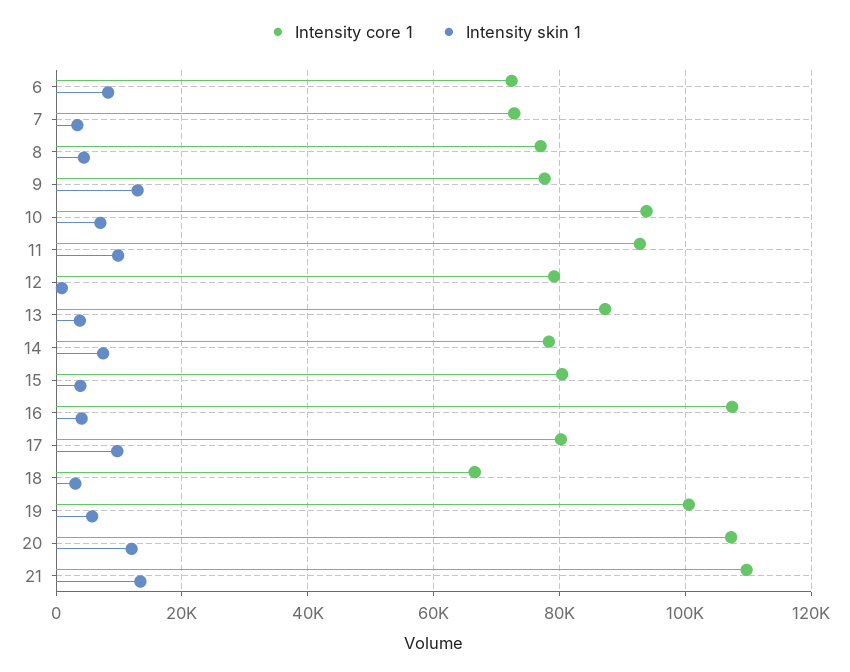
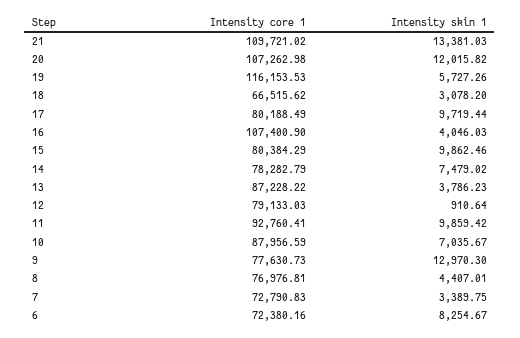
  {
    "Intensity core 1": {
      "6": 72380.16,
      "7": 72790.83,
      "8": 76976.81,
      "9": 77630.73,
-     "10": 94000,
+     "10": 87956.59,
      "11": 92760.41,
      "12": 79133.03,
      "13": 87228.22,
      "14": 78282.79,
      "15": 80384.29,
      "16": 107400.9,
      "17": 80188.49,
      "18": 66515.62,
-     "19": 100000,
+     "19": 116153.53,
      "20": 107262.98,
      "21": 109721.02
    },
    "Intensity skin 1": {
      "6": 8254.67,
      "7": 3389.75,
      "8": 4407.01,
      "9": 12970.3,
      "10": 7035.67,
      "11": 9859.42,
      "12": 910.64,
      "13": 3786.23,
      "14": 7479.02,
-     "15": 4000,
+     "15": 9862.46,
      "16": 4046.03,
      "17": 9719.44,
      "18": 3078.2,
      "19": 5727.26,
      "20": 12015.82,
      "21": 13381.03
    }
  }

